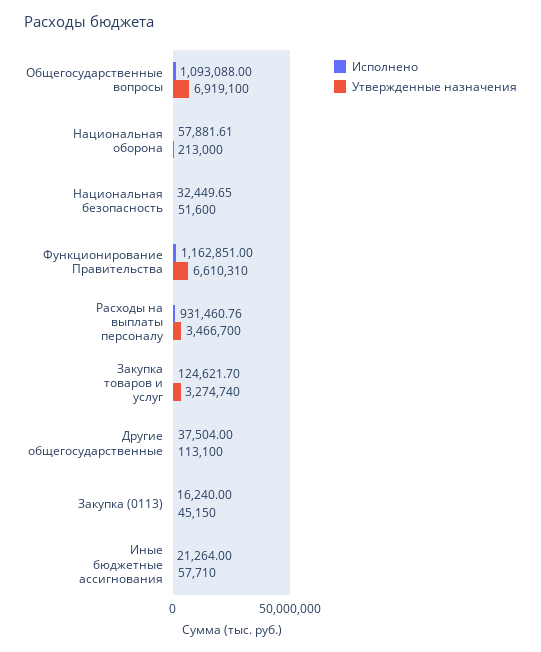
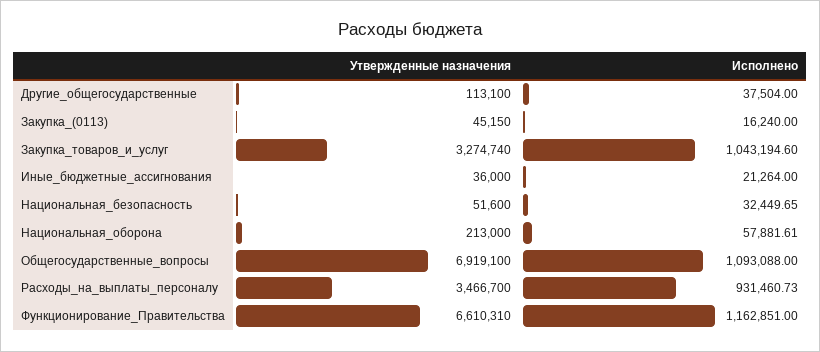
  {
    "Исполнено": {
      "Общегосударственные вопросы": 1093088,
      "Национальная оборона": 57881.61,
      "Национальная безопасность": 32449.65,
      "Функционирование Правительства": 1162851,
-     "Расходы на выплаты персоналу": 931460.76,
+     "Расходы на выплаты персоналу": 931460.73,
-     "Закупка товаров и услуг": 124621.7,
+     "Закупка товаров и услуг": 1043194.6,
      "Другие общегосударственные": 37504,
      "Закупка (0113)": 16240,
      "Иные бюджетные ассигнования": 21264
    },
    "Утвержденные назначения": {
      "Общегосударственные вопросы": 6919100,
      "Национальная оборона": 213000,
      "Национальная безопасность": 51600,
      "Функционирование Правительства": 6610310,
      "Расходы на выплаты персоналу": 3466700,
      "Закупка товаров и услуг": 3274740,
      "Другие общегосударственные": 113100,
      "Закупка (0113)": 45150,
-     "Иные бюджетные ассигнования": 57710
+     "Иные бюджетные ассигнования": 36000
    }
  }

